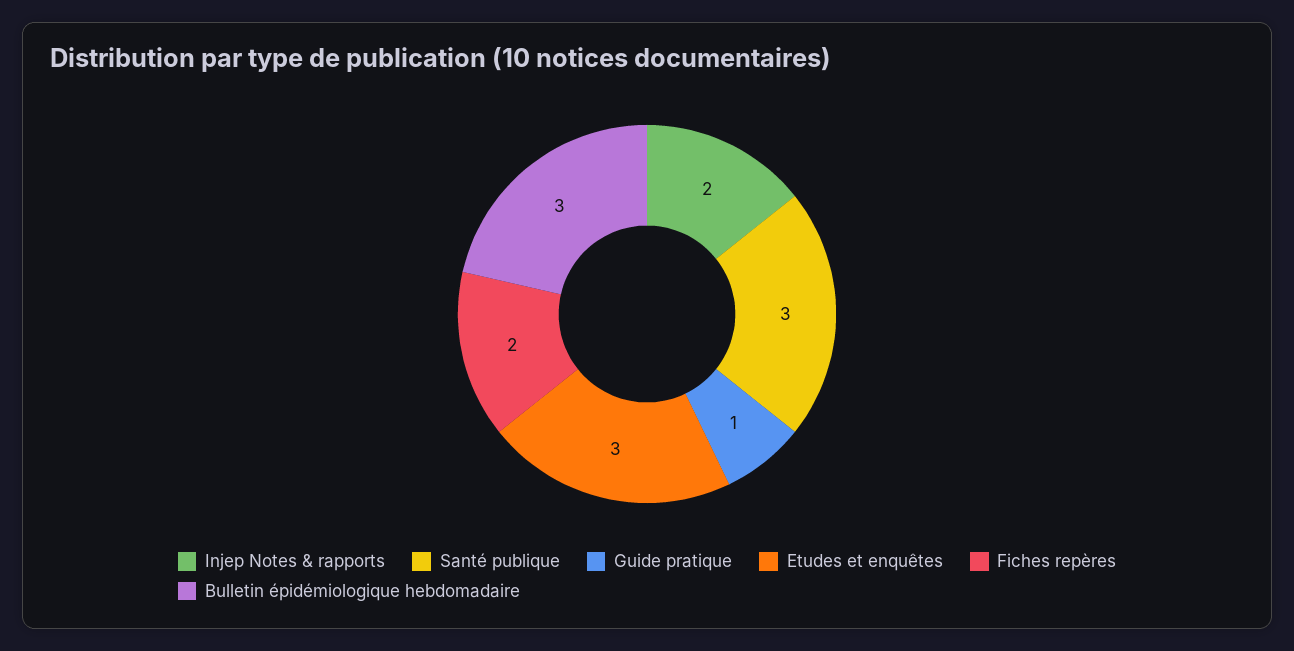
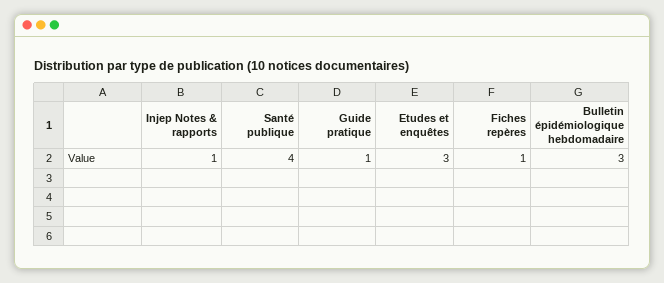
  {
-   "Injep Notes & rapports": 2,
+   "Injep Notes & rapports": 1,
-   "Santé publique": 3,
+   "Santé publique": 4,
    "Guide pratique": 1,
    "Etudes et enquêtes": 3,
-   "Fiches repères": 2,
+   "Fiches repères": 1,
    "Bulletin épidémiologique hebdomadaire": 3
  }

